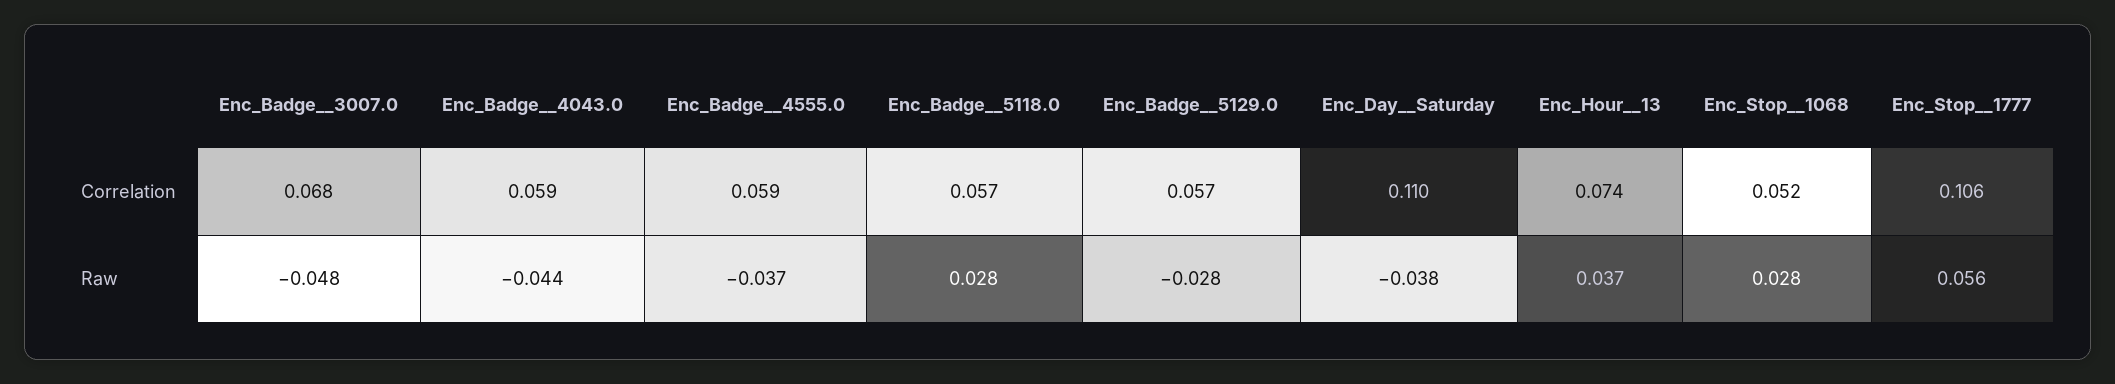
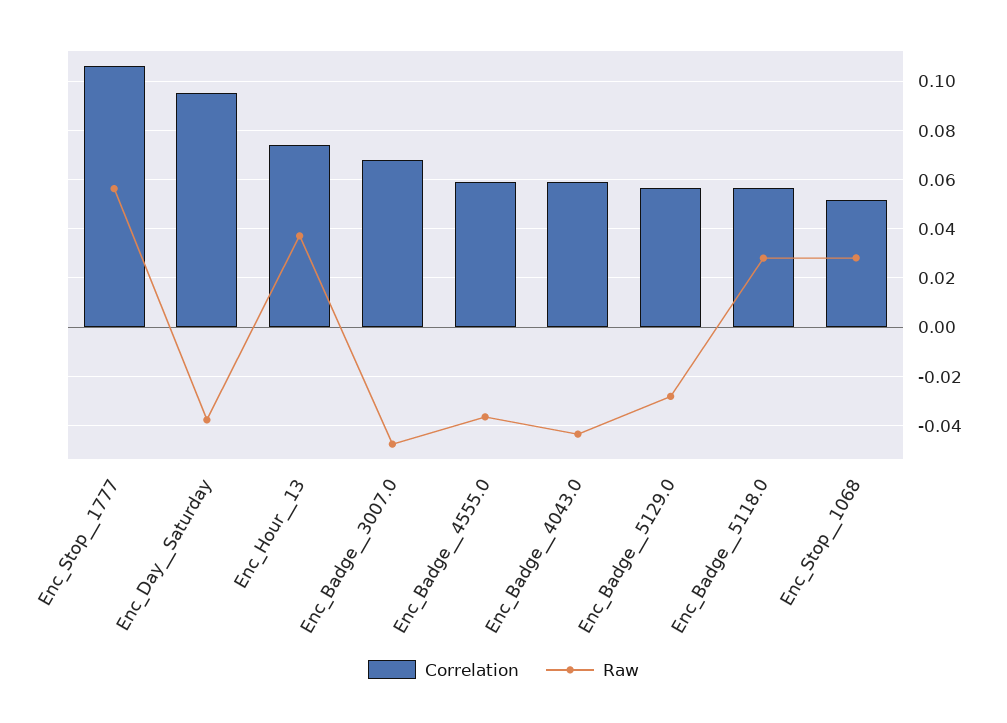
  {
    "Correlation": {
      "Enc_Badge__3007.0": 0.068,
      "Enc_Badge__4043.0": 0.059,
      "Enc_Badge__4555.0": 0.059,
      "Enc_Badge__5118.0": 0.057,
      "Enc_Badge__5129.0": 0.057,
-     "Enc_Day__Saturday": 0.11,
+     "Enc_Day__Saturday": 0.095,
      "Enc_Hour__13": 0.074,
      "Enc_Stop__1068": 0.052,
      "Enc_Stop__1777": 0.106
    },
    "Raw": {
      "Enc_Badge__3007.0": -0.048,
      "Enc_Badge__4043.0": -0.044,
      "Enc_Badge__4555.0": -0.037,
      "Enc_Badge__5118.0": 0.028,
      "Enc_Badge__5129.0": -0.028,
      "Enc_Day__Saturday": -0.038,
      "Enc_Hour__13": 0.037,
      "Enc_Stop__1068": 0.028,
      "Enc_Stop__1777": 0.056
    }
  }

